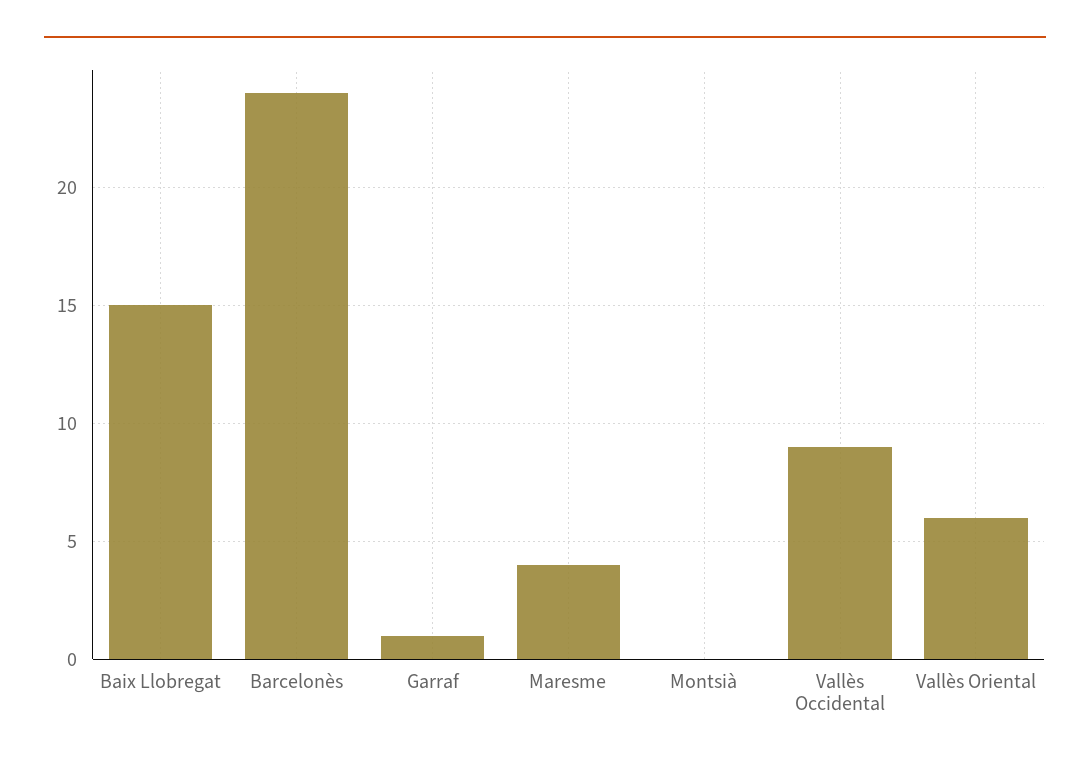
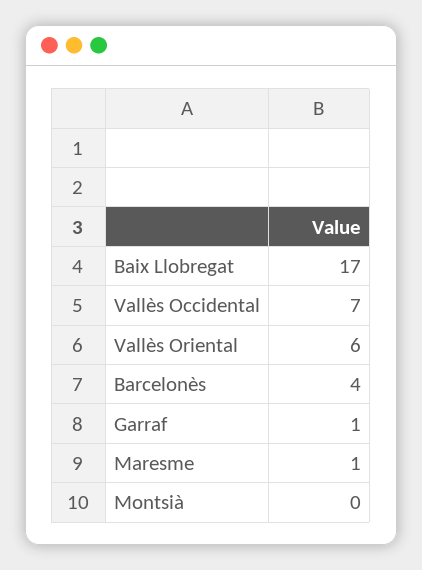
  {
-   "Baix Llobregat": 15,
+   "Baix Llobregat": 17,
-   "Barcelonès": 24,
+   "Barcelonès": 4,
    "Garraf": 1,
-   "Maresme": 4,
+   "Maresme": 1,
    "Montsià": 0,
-   "Vallès Occidental": 9,
+   "Vallès Occidental": 7,
    "Vallès Oriental": 6
  }

